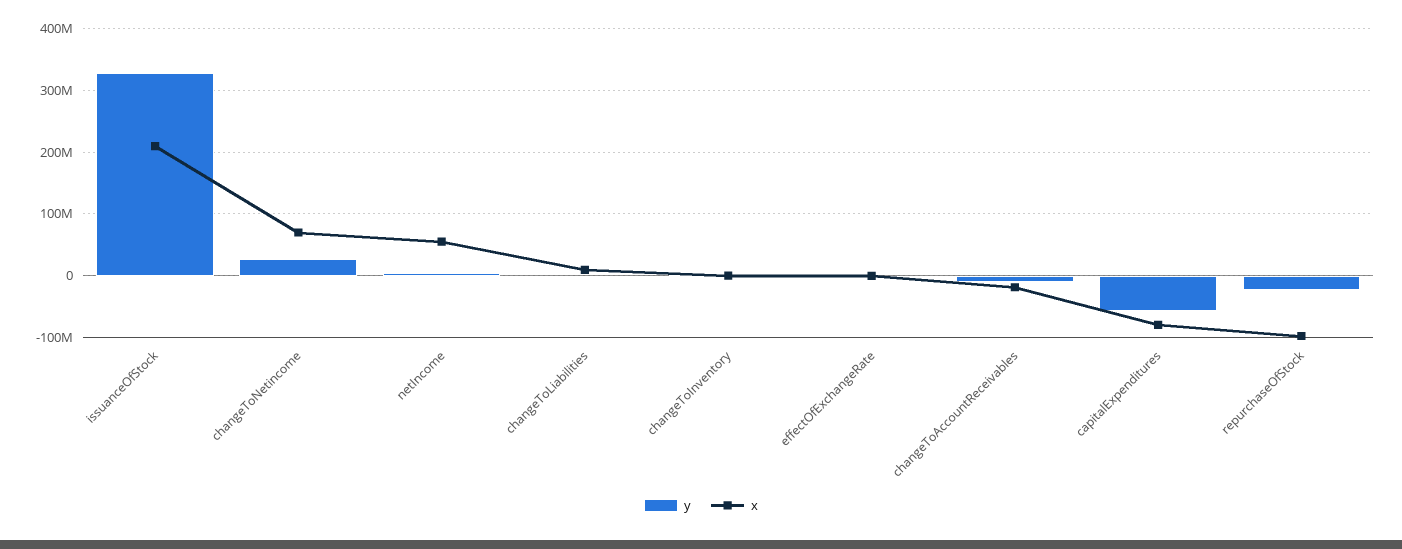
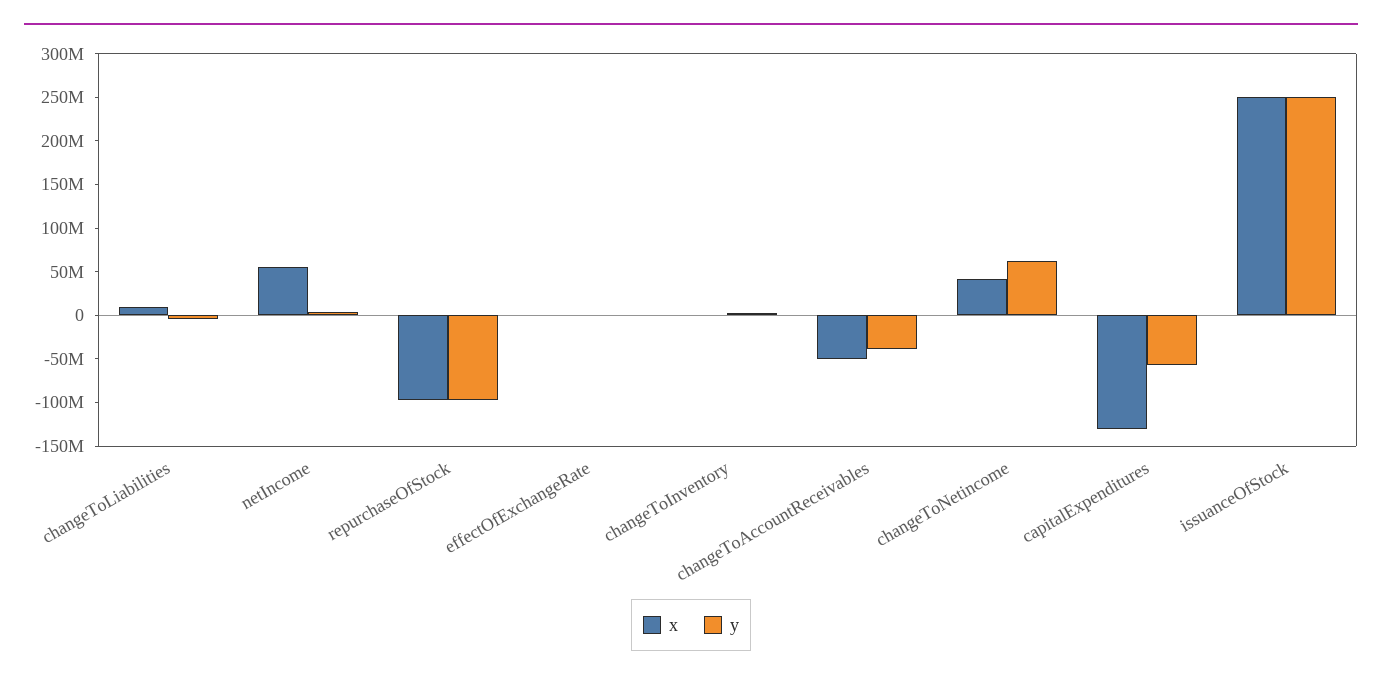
  {
    "y": {
-     "issuanceOfStock": 330000000,
+     "issuanceOfStock": 250000000,
-     "changeToNetincome": 30000000,
+     "changeToNetincome": 60000000,
      "netIncome": 0,
      "changeToLiabilities": 0,
      "changeToInventory": 0,
      "effectOfExchangeRate": 0,
-     "changeToAccountReceivables": -10000000,
+     "changeToAccountReceivables": -40000000,
      "capitalExpenditures": -60000000,
-     "repurchaseOfStock": -20000000
+     "repurchaseOfStock": -100000000
    },
    "x": {
-     "issuanceOfStock": 210000000,
+     "issuanceOfStock": 250000000,
-     "changeToNetincome": 70000000,
+     "changeToNetincome": 40000000,
      "netIncome": 60000000,
      "changeToLiabilities": 10000000,
      "changeToInventory": 0,
      "effectOfExchangeRate": 0,
-     "changeToAccountReceivables": -20000000,
+     "changeToAccountReceivables": -50000000,
-     "capitalExpenditures": -80000000,
+     "capitalExpenditures": -130000000,
      "repurchaseOfStock": -100000000
    }
  }

